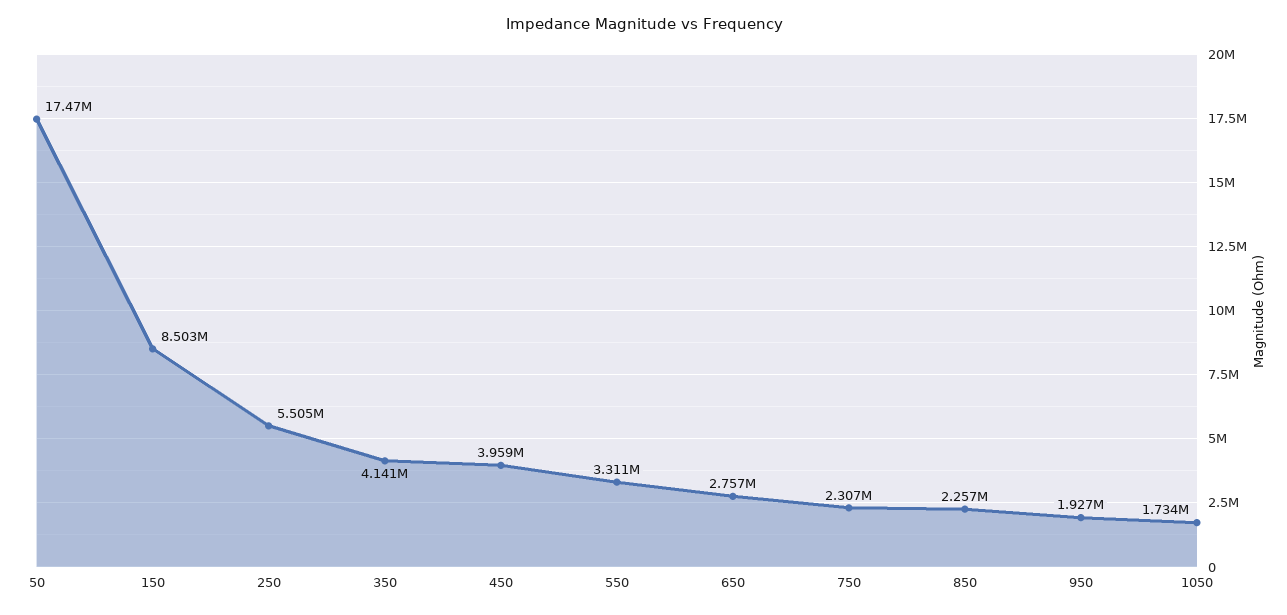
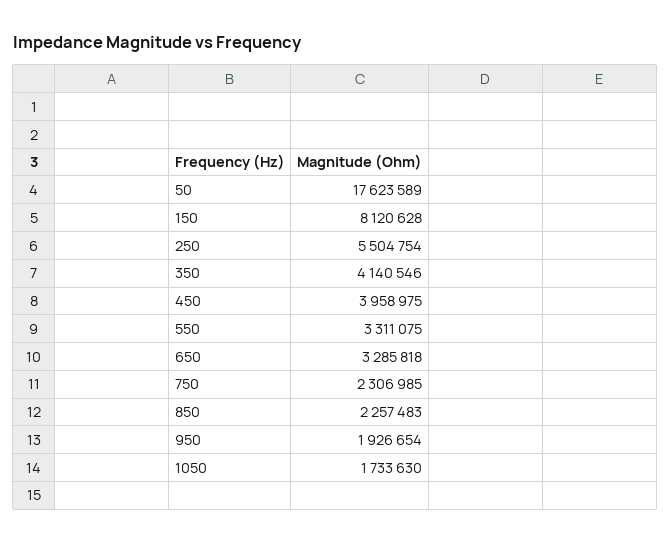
  {
-   "50": 17470000,
+   "50": 17623589,
-   "150": 8503000,
+   "150": 8120628,
    "250": 5504754,
    "350": 4140546,
    "450": 3958975,
    "550": 3311075,
-   "650": 2757000,
+   "650": 3285818,
    "750": 2306985,
    "850": 2257483,
    "950": 1926654,
    "1050": 1733630
  }

